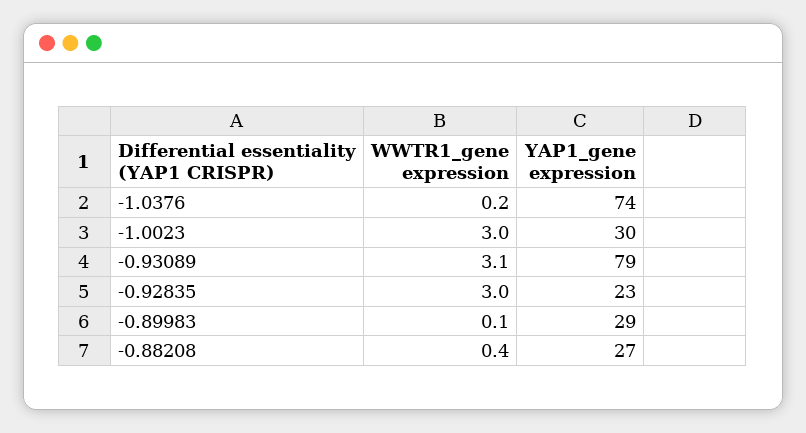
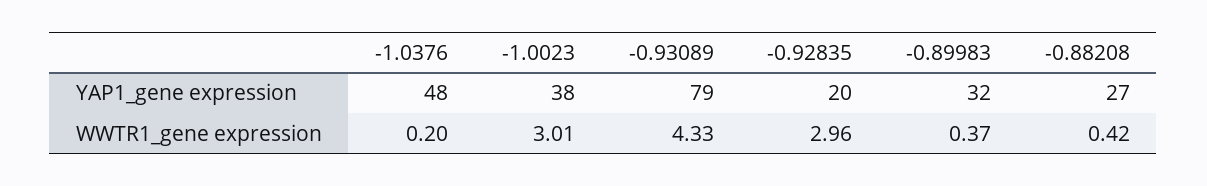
  {
    "WWTR1_gene expression": {
      "-1.0376": 0.2,
      "-1.0023": 3.01,
-     "-0.93089": 3.1,
+     "-0.93089": 4.33,
      "-0.92835": 2.96,
-     "-0.89983": 0.1,
+     "-0.89983": 0.37,
      "-0.88208": 0.42
    },
    "YAP1_gene expression": {
-     "-1.0376": 74,
+     "-1.0376": 48,
-     "-1.0023": 30,
+     "-1.0023": 38,
      "-0.93089": 79,
-     "-0.92835": 23,
+     "-0.92835": 20,
-     "-0.89983": 29,
+     "-0.89983": 32,
      "-0.88208": 27
    }
  }

